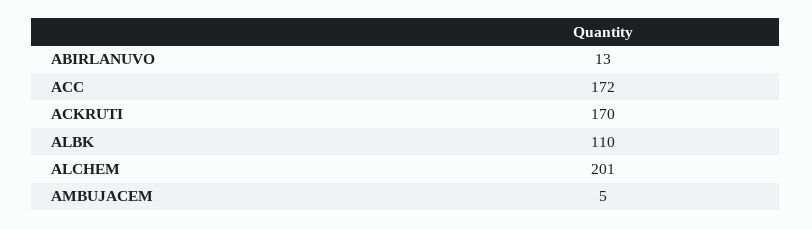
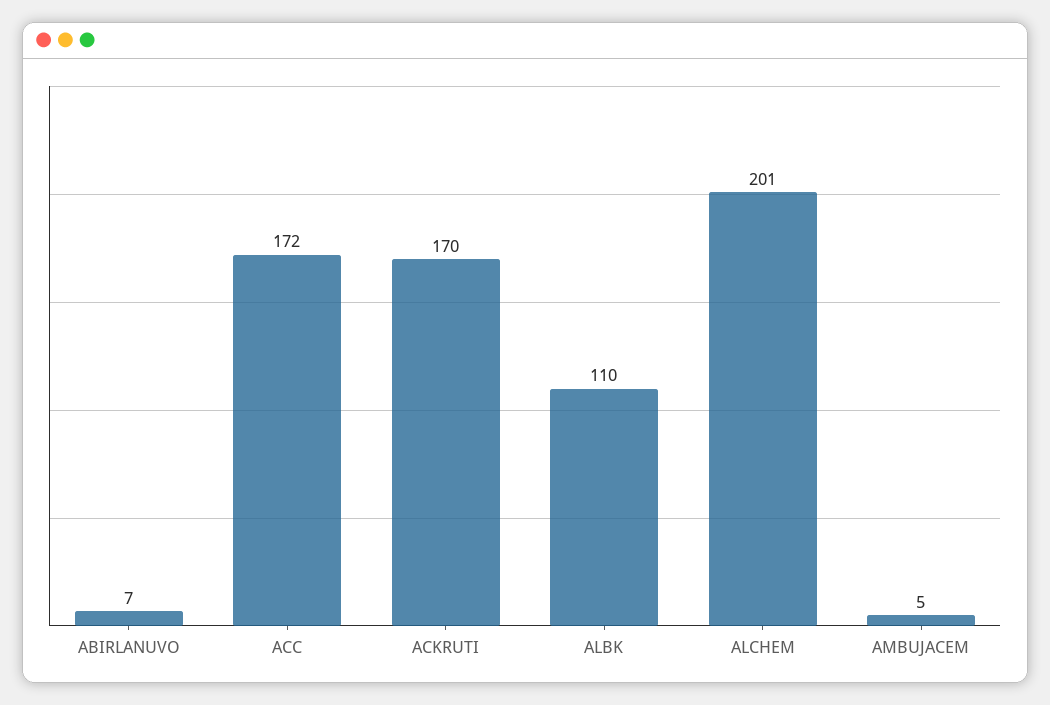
  {
-   "ABIRLANUVO": 13,
+   "ABIRLANUVO": 7,
    "ACC": 172,
    "ACKRUTI": 170,
    "ALBK": 110,
    "ALCHEM": 201,
    "AMBUJACEM": 5
  }

